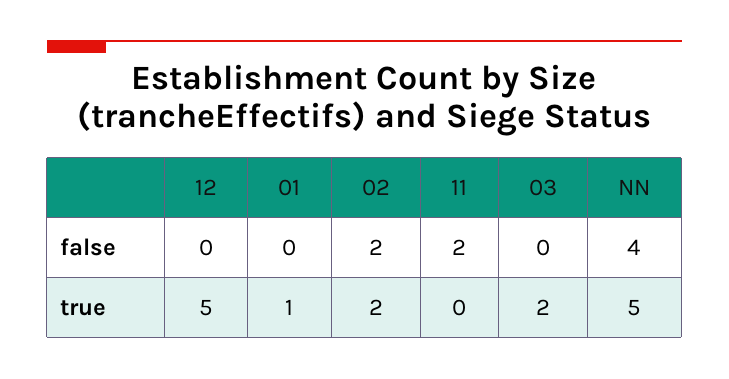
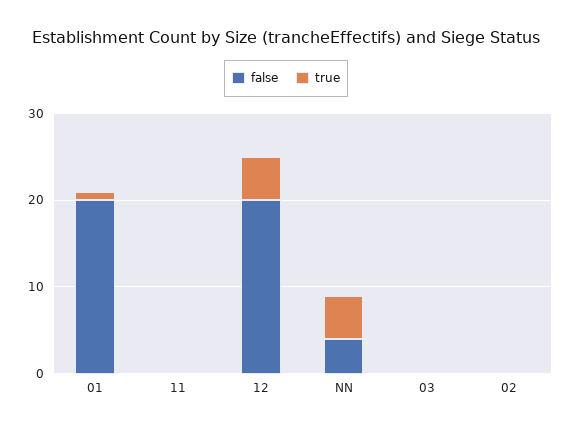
  {
    "false": {
-     "12": 0,
+     "12": 20,
-     "01": 0,
+     "01": 20,
-     "02": 2,
+     "02": 0,
-     "11": 2,
+     "11": 0,
      "03": 0,
      "NN": 4
    },
    "true": {
      "12": 5,
      "01": 1,
-     "02": 2,
+     "02": 0,
      "11": 0,
-     "03": 2,
+     "03": 0,
      "NN": 5
    }
  }

